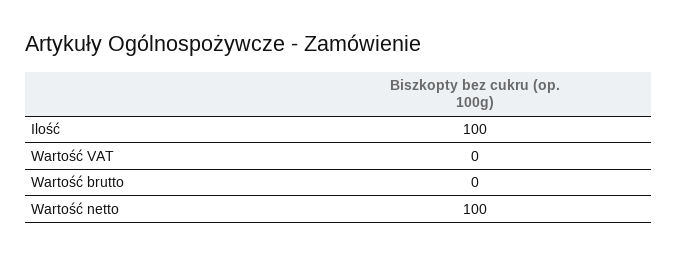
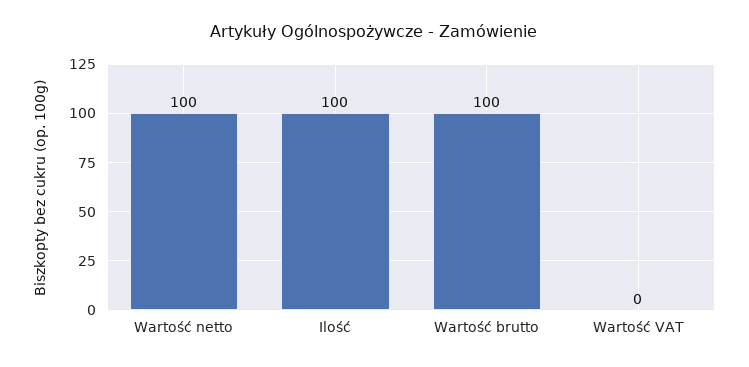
  {
    "Ilość": 100,
    "Wartość VAT": 0,
-   "Wartość brutto": 0,
+   "Wartość brutto": 100,
    "Wartość netto": 100
  }

